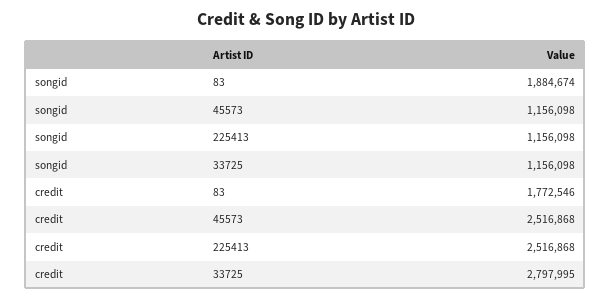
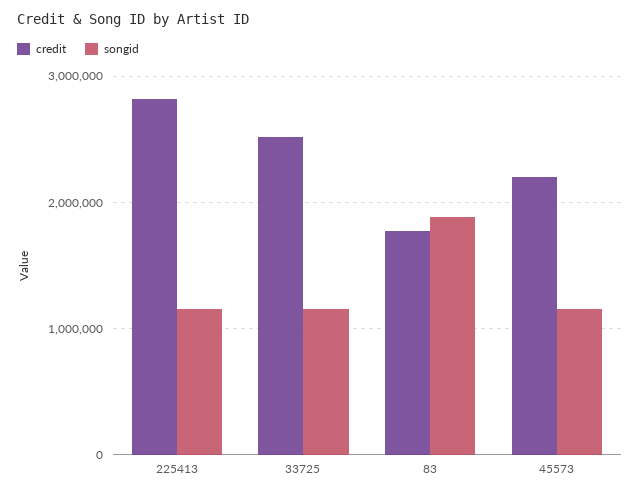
  {
    "songid": {
      "83": 1884674,
      "45573": 1156098,
      "225413": 1156098,
      "33725": 1156098
    },
    "credit": {
      "83": 1772546,
-     "45573": 2516868,
+     "45573": 2200000,
-     "225413": 2516868,
+     "225413": 2800000,
-     "33725": 2797995
+     "33725": 2500000
    }
  }

